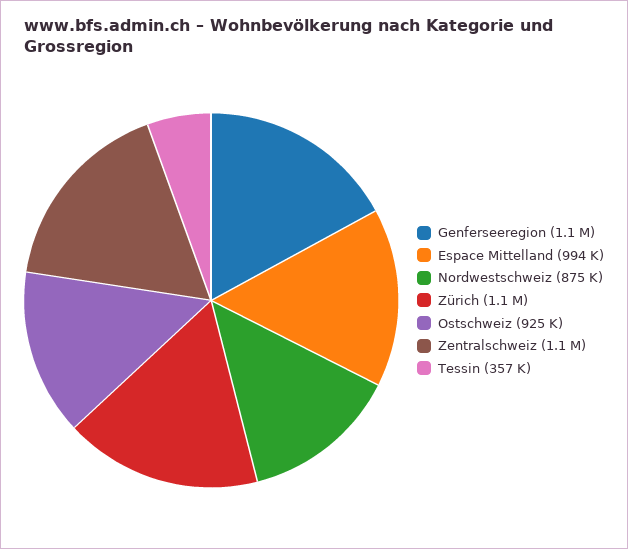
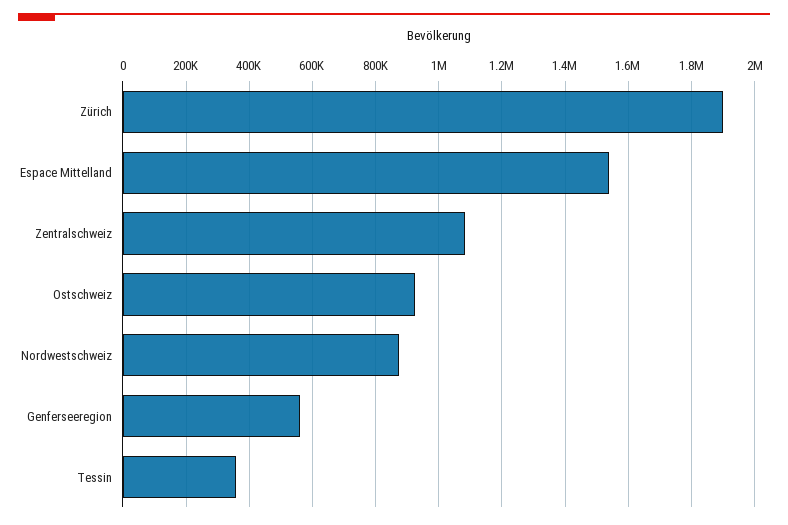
  {
-   "Genferseeregion": 1100000,
+   "Genferseeregion": 560000,
-   "Espace Mittelland": 994000,
+   "Espace Mittelland": 1540000,
    "Nordwestschweiz": 875000,
-   "Zürich": 1100000,
+   "Zürich": 1900000,
    "Ostschweiz": 925000,
    "Zentralschweiz": 1100000,
    "Tessin": 357000
  }

